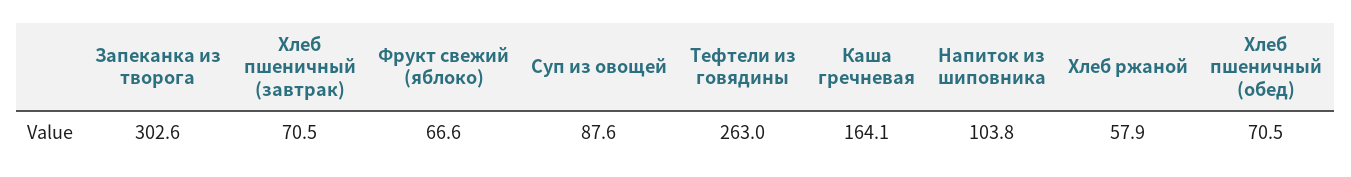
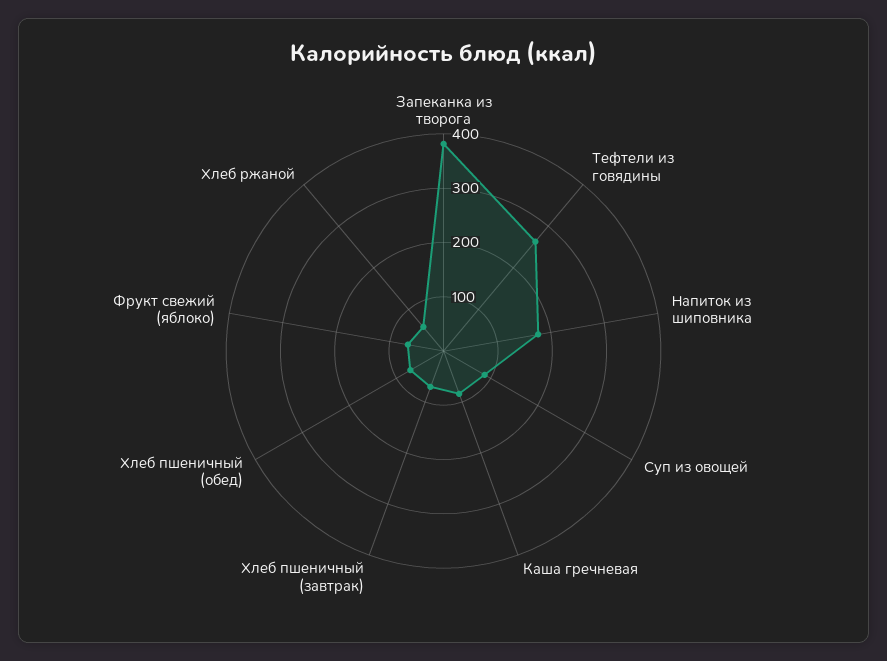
  {
-   "Запеканка из творога": 302.6,
+   "Запеканка из творога": 380,
    "Хлеб пшеничный (завтрак)": 70.5,
    "Фрукт свежий (яблоко)": 66.6,
    "Суп из овощей": 87.6,
    "Тефтели из говядины": 263,
-   "Каша гречневая": 164.1,
+   "Каша гречневая": 80,
-   "Напиток из шиповника": 103.8,
+   "Напиток из шиповника": 180,
    "Хлеб ржаной": 57.9,
    "Хлеб пшеничный (обед)": 70.5
  }

